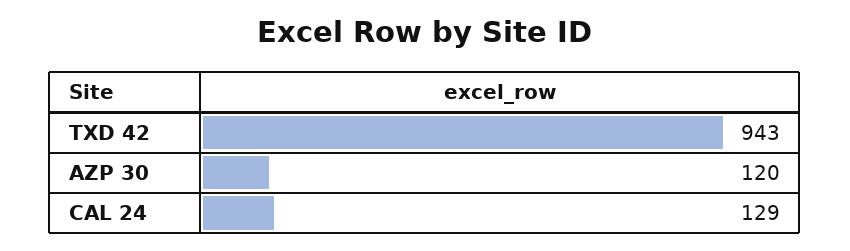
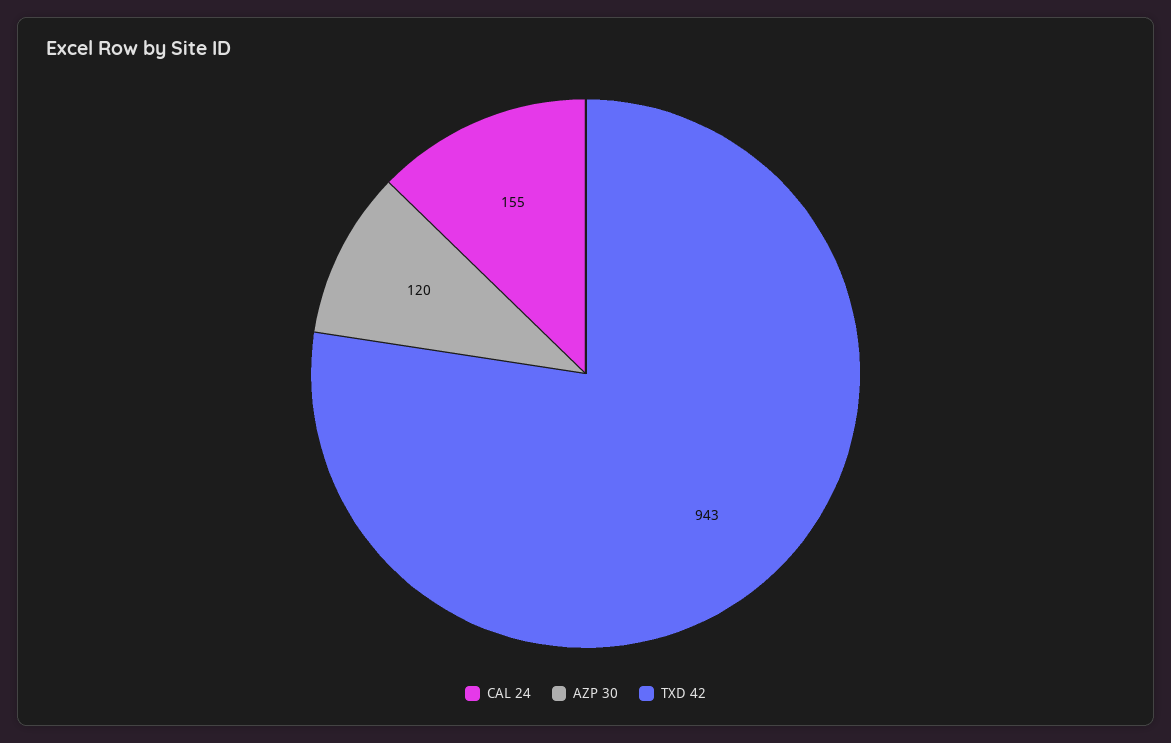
  {
    "TXD 42": 943,
    "AZP 30": 120,
-   "CAL 24": 129
+   "CAL 24": 155
  }

